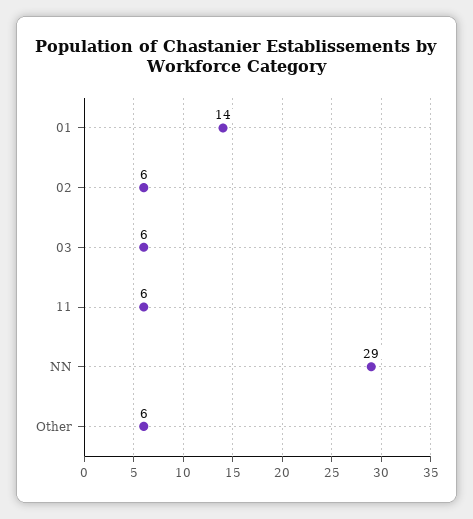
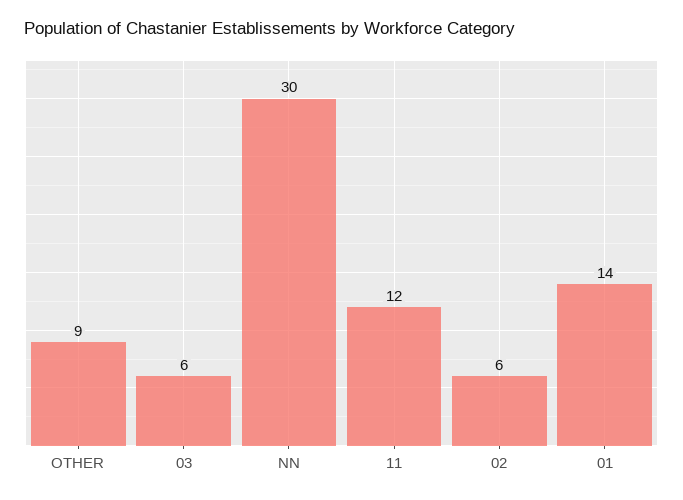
  {
    "01": 14,
    "02": 6,
    "03": 6,
-   "11": 6,
+   "11": 12,
-   "NN": 29,
+   "NN": 30,
-   "Other": 6
+   "Other": 9
  }

